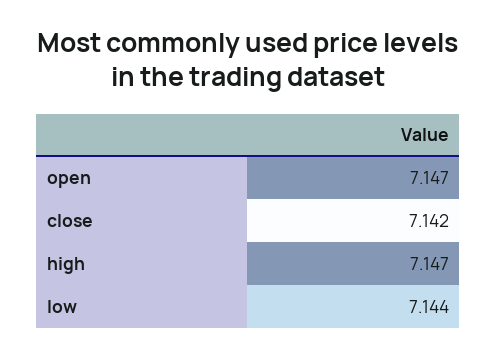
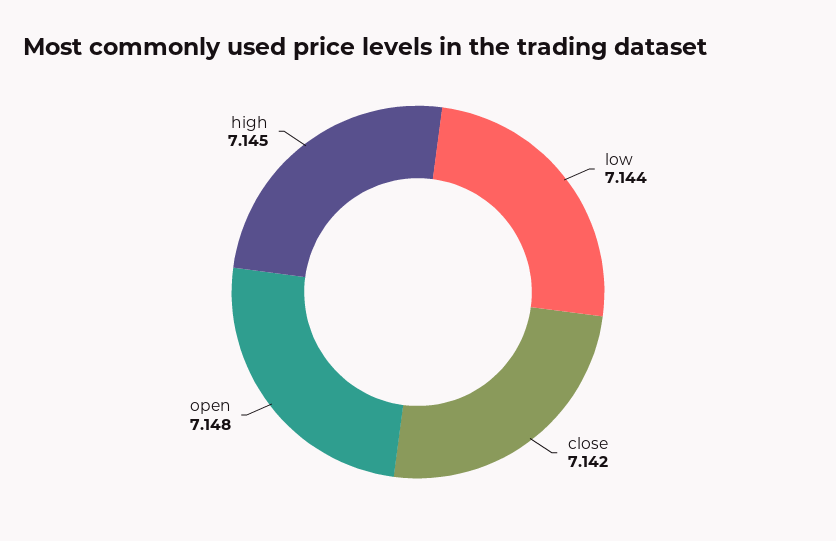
  {
-   "open": 7.147,
+   "open": 7.148,
    "close": 7.142,
-   "high": 7.147,
+   "high": 7.145,
    "low": 7.144
  }

